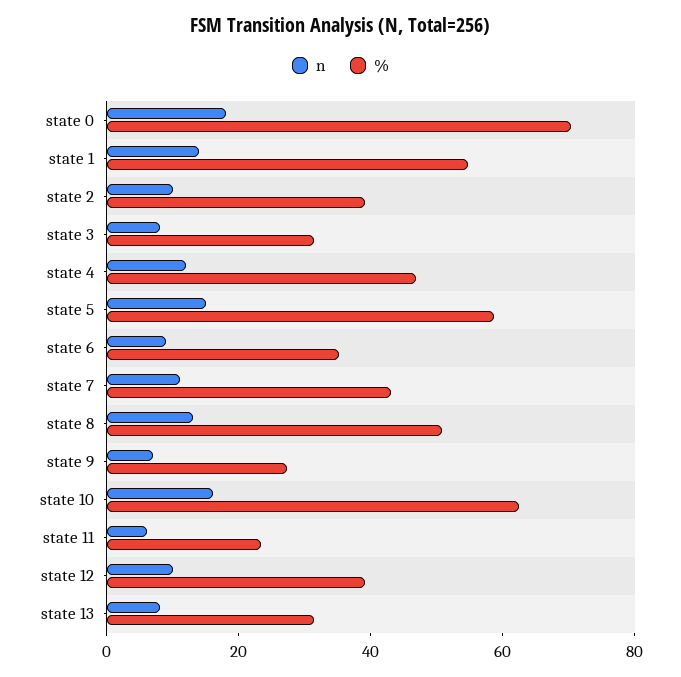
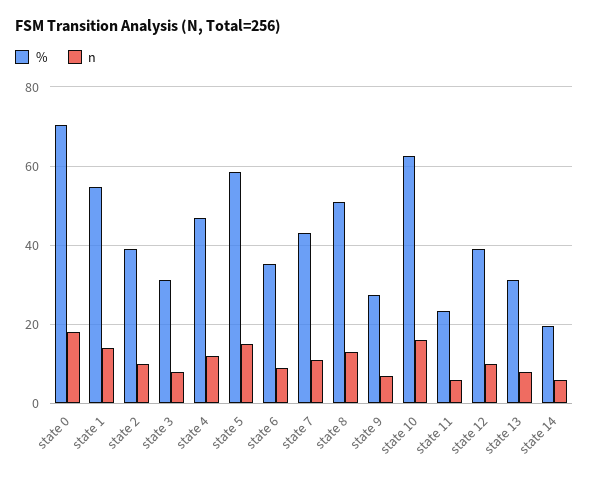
  {
    "n": {
      "state 0": 18,
      "state 1": 14,
      "state 2": 10,
      "state 3": 8,
      "state 4": 12,
      "state 5": 16,
      "state 6": 10,
      "state 7": 12,
      "state 8": 14,
      "state 9": 8,
      "state 10": 16,
      "state 11": 6,
      "state 12": 10,
-     "state 13": 8
+     "state 13": 8,
+     "state 14": 6
    },
    "%": {
      "state 0": 70,
      "state 1": 54,
      "state 2": 40,
      "state 3": 32,
      "state 4": 46,
      "state 5": 58,
      "state 6": 36,
      "state 7": 44,
      "state 8": 50,
      "state 9": 28,
      "state 10": 62,
      "state 11": 24,
      "state 12": 40,
-     "state 13": 32
+     "state 13": 32,
+     "state 14": 20
    }
  }

